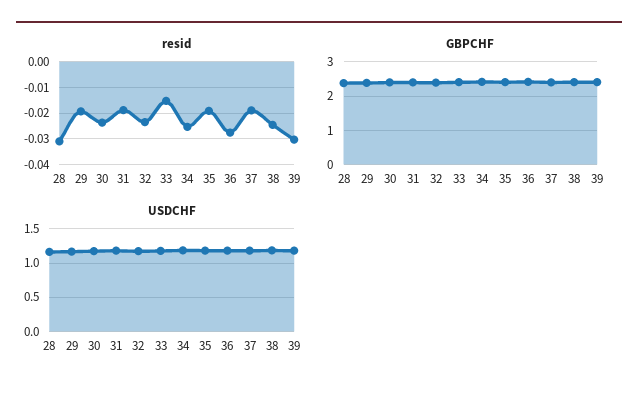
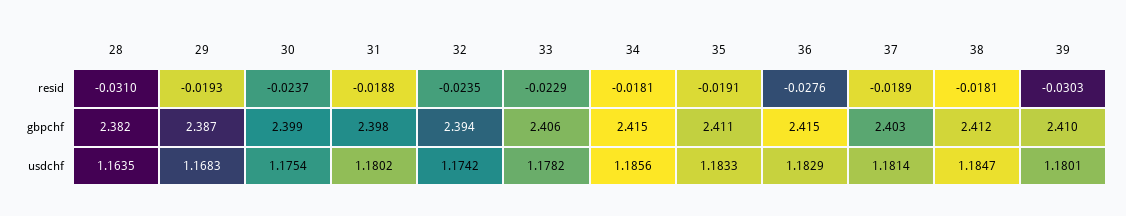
  {
    "resid": {
      "28": -0.031,
      "29": -0.0193,
      "30": -0.0237,
      "31": -0.0188,
      "32": -0.0235,
-     "33": -0.015,
+     "33": -0.0229,
-     "34": -0.025,
+     "34": -0.0181,
      "35": -0.0191,
      "36": -0.0276,
      "37": -0.0189,
-     "38": -0.025,
+     "38": -0.0181,
      "39": -0.0303
    },
    "GBPCHF": {
      "28": 2.382,
      "29": 2.387,
      "30": 2.399,
      "31": 2.398,
      "32": 2.394,
      "33": 2.406,
      "34": 2.415,
      "35": 2.411,
      "36": 2.415,
      "37": 2.403,
      "38": 2.412,
      "39": 2.41
    },
    "USDCHF": {
      "28": 1.1635,
      "29": 1.1683,
      "30": 1.1754,
      "31": 1.1802,
      "32": 1.1742,
      "33": 1.1782,
      "34": 1.1856,
      "35": 1.1833,
      "36": 1.1829,
      "37": 1.1814,
      "38": 1.1847,
      "39": 1.1801
    }
  }

